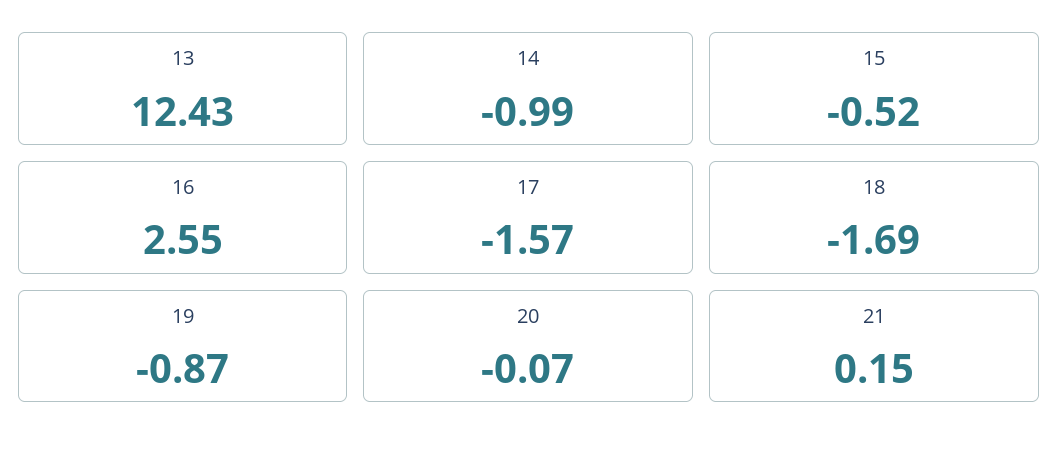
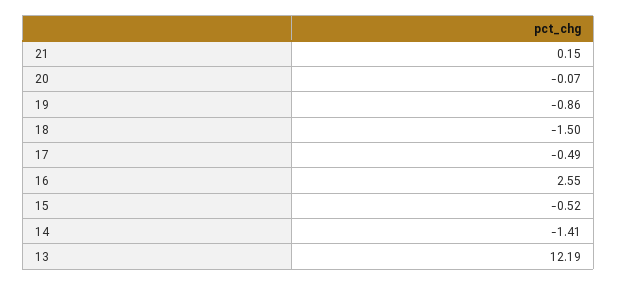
  {
-   "13": 12.43,
+   "13": 12.19,
-   "14": -0.99,
+   "14": -1.41,
    "15": -0.52,
    "16": 2.55,
-   "17": -1.57,
+   "17": -0.49,
-   "18": -1.69,
+   "18": -1.5,
-   "19": -0.87,
+   "19": -0.86,
    "20": -0.07,
    "21": 0.15
  }

